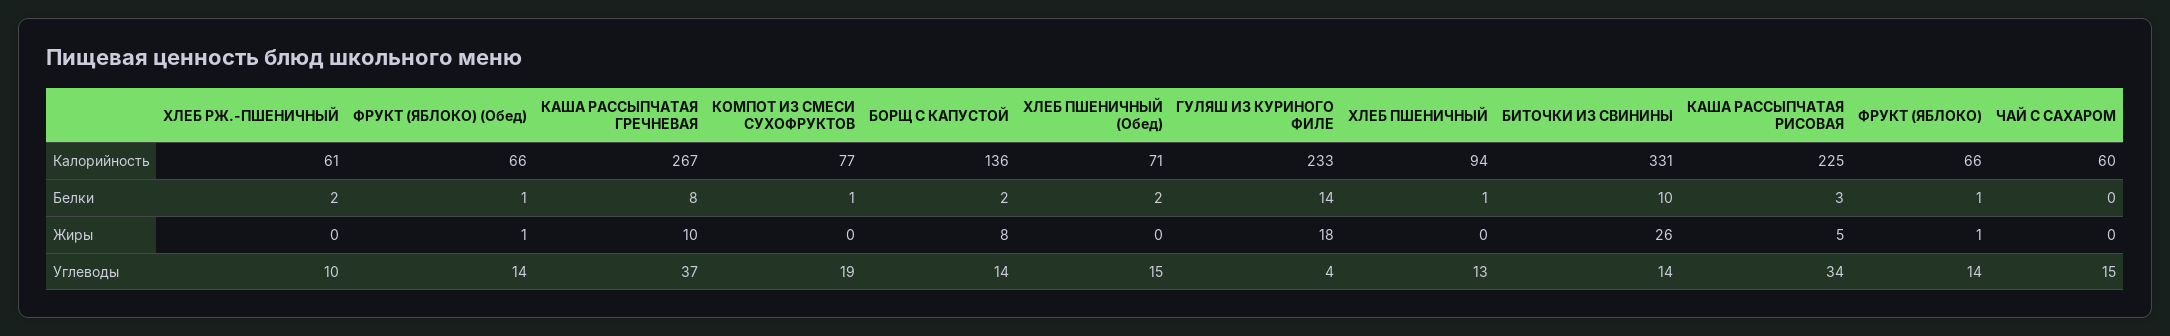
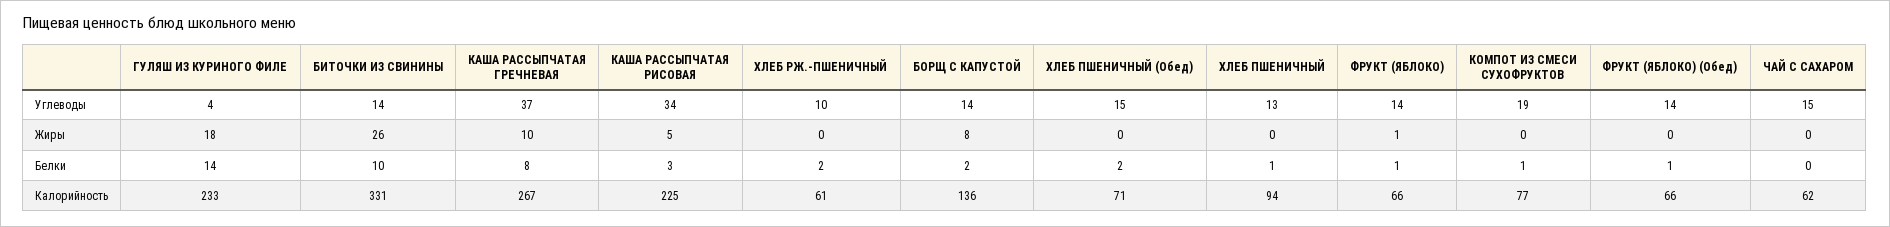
  {
    "ХЛЕБ РЖ.-ПШЕНИЧНЫЙ": {
      "Калорийность": 61,
      "Белки": 2,
      "Жиры": 0,
      "Углеводы": 10
    },
    "ФРУКТ (ЯБЛОКО) (Обед)": {
      "Калорийность": 66,
      "Белки": 1,
-     "Жиры": 1,
+     "Жиры": 0,
      "Углеводы": 14
    },
    "КАША РАССЫПЧАТАЯ ГРЕЧНЕВАЯ": {
      "Калорийность": 267,
      "Белки": 8,
      "Жиры": 10,
      "Углеводы": 37
    },
    "КОМПОТ ИЗ СМЕСИ СУХОФРУКТОВ": {
      "Калорийность": 77,
      "Белки": 1,
      "Жиры": 0,
      "Углеводы": 19
    },
    "БОРЩ С КАПУСТОЙ": {
      "Калорийность": 136,
      "Белки": 2,
      "Жиры": 8,
      "Углеводы": 14
    },
    "ХЛЕБ ПШЕНИЧНЫЙ (Обед)": {
      "Калорийность": 71,
      "Белки": 2,
      "Жиры": 0,
      "Углеводы": 15
    },
    "ГУЛЯШ ИЗ КУРИНОГО ФИЛЕ": {
      "Калорийность": 233,
      "Белки": 14,
      "Жиры": 18,
      "Углеводы": 4
    },
    "ХЛЕБ ПШЕНИЧНЫЙ": {
      "Калорийность": 94,
      "Белки": 1,
      "Жиры": 0,
      "Углеводы": 13
    },
    "БИТОЧКИ ИЗ СВИНИНЫ": {
      "Калорийность": 331,
      "Белки": 10,
      "Жиры": 26,
      "Углеводы": 14
    },
    "КАША РАССЫПЧАТАЯ РИСОВАЯ": {
      "Калорийность": 225,
      "Белки": 3,
      "Жиры": 5,
      "Углеводы": 34
    },
    "ФРУКТ (ЯБЛОКО)": {
      "Калорийность": 66,
      "Белки": 1,
      "Жиры": 1,
      "Углеводы": 14
    },
    "ЧАЙ С САХАРОМ": {
-     "Калорийность": 60,
+     "Калорийность": 62,
      "Белки": 0,
      "Жиры": 0,
      "Углеводы": 15
    }
  }

